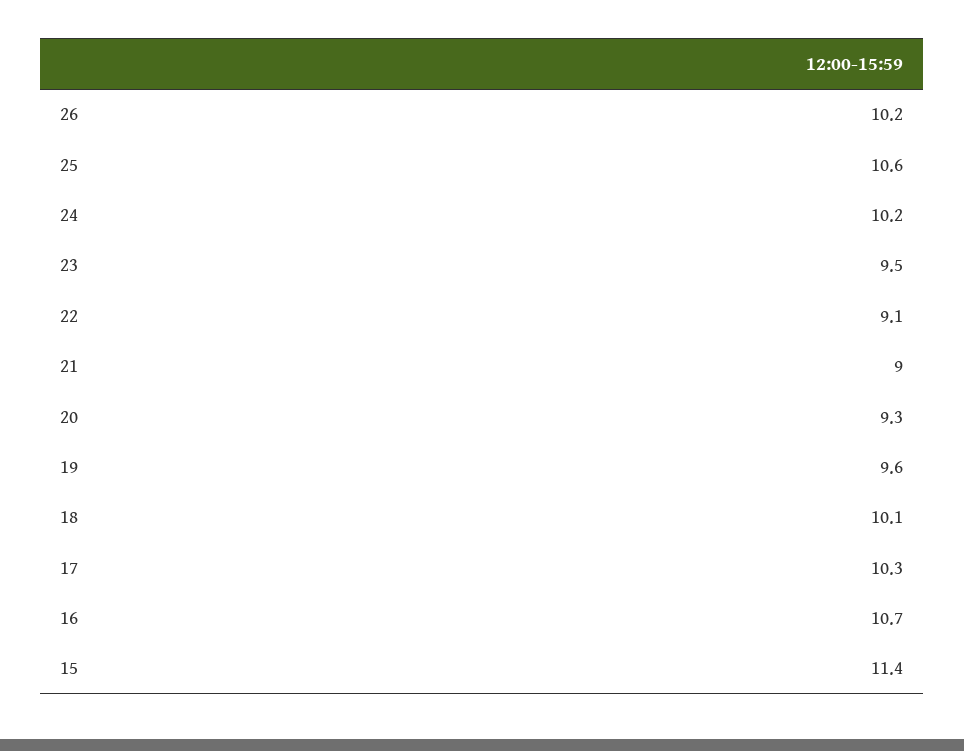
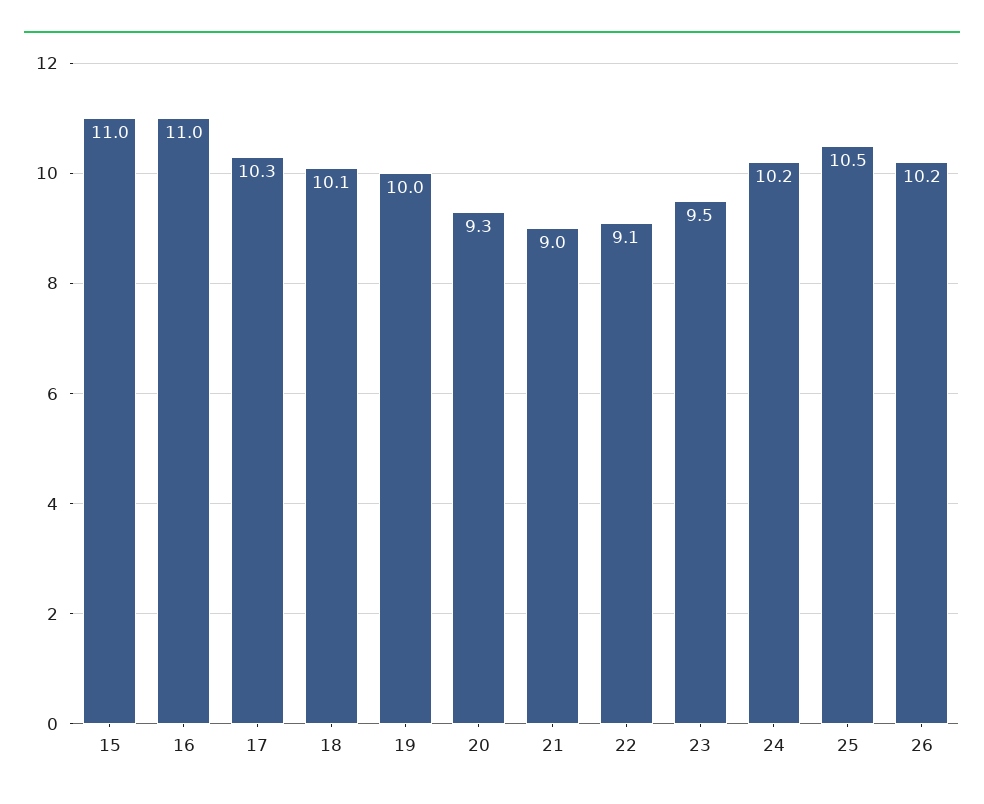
  {
    "26": 10.2,
-   "25": 10.6,
+   "25": 10.5,
    "24": 10.2,
    "23": 9.5,
    "22": 9.1,
    "21": 9,
    "20": 9.3,
-   "19": 9.6,
+   "19": 10,
    "18": 10.1,
    "17": 10.3,
-   "16": 10.7,
+   "16": 11,
-   "15": 11.4
+   "15": 11
  }

